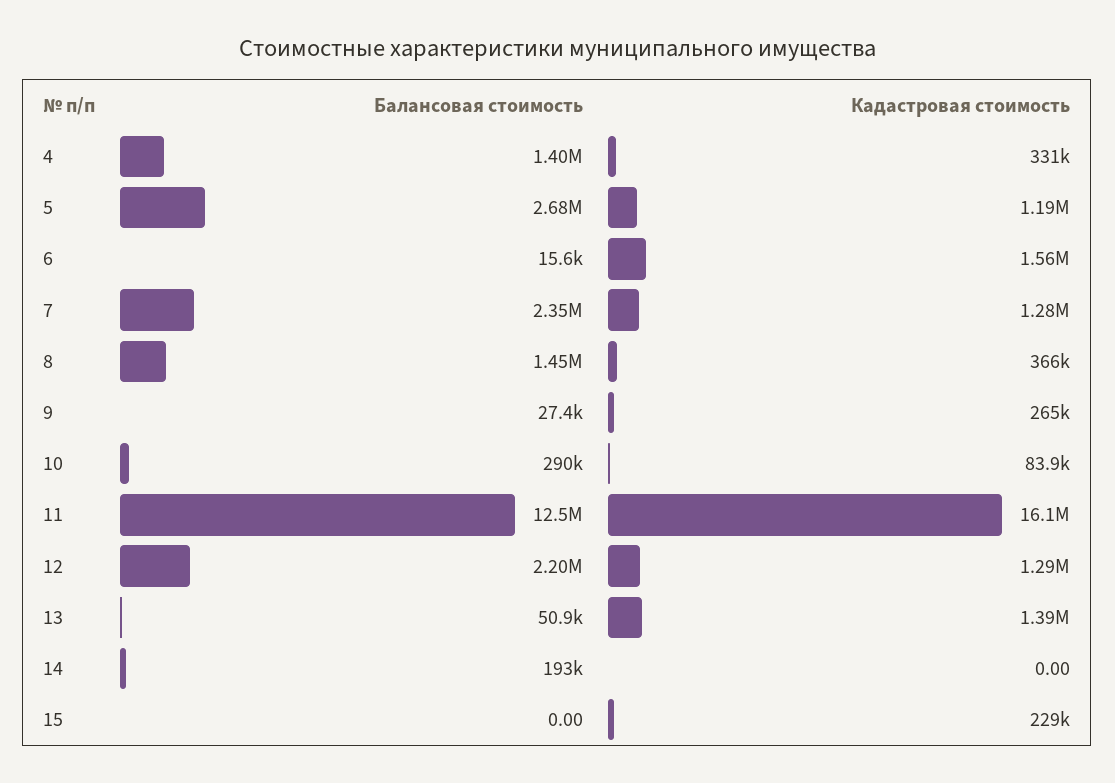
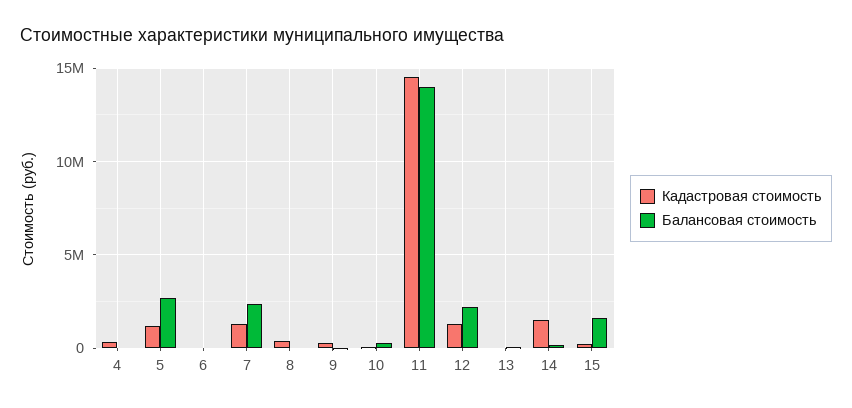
  {
    "Балансовая стоимость": {
-     "4": 1400000,
+     "4": 0,
      "5": 2680000,
      "6": 15600,
      "7": 2350000,
-     "8": 1450000,
+     "8": 0,
      "9": 27400,
      "10": 290000,
-     "11": 12500000,
+     "11": 14000000,
      "12": 2200000,
      "13": 50900,
      "14": 193000,
-     "15": 0
+     "15": 1500000
    },
    "Кадастровая стоимость": {
      "4": 331000,
      "5": 1190000,
-     "6": 1560000,
+     "6": 0,
      "7": 1280000,
      "8": 366000,
      "9": 265000,
      "10": 83900,
-     "11": 16100000,
+     "11": 14500000,
      "12": 1290000,
-     "13": 1390000,
+     "13": 0,
-     "14": 0,
+     "14": 1500000,
      "15": 229000
    }
  }

